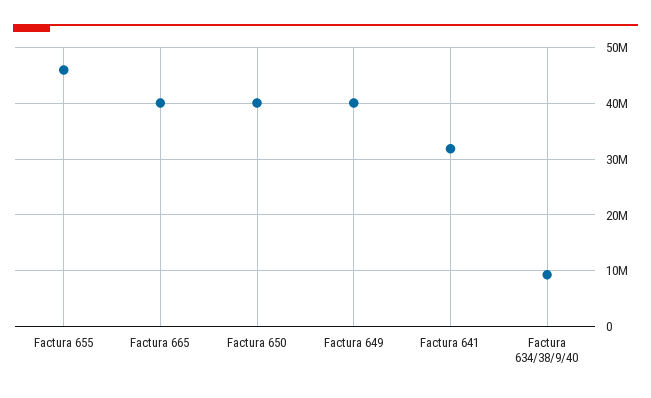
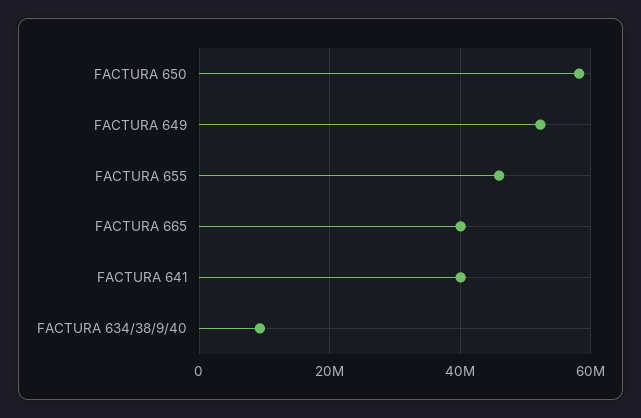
  {
    "Factura 655": 46000000,
    "Factura 665": 40000000,
-   "Factura 650": 40000000,
+   "Factura 650": 58000000,
-   "Factura 649": 40000000,
+   "Factura 649": 52000000,
-   "Factura 641": 32000000,
+   "Factura 641": 40000000,
    "Factura 634/38/9/40": 10000000
  }

